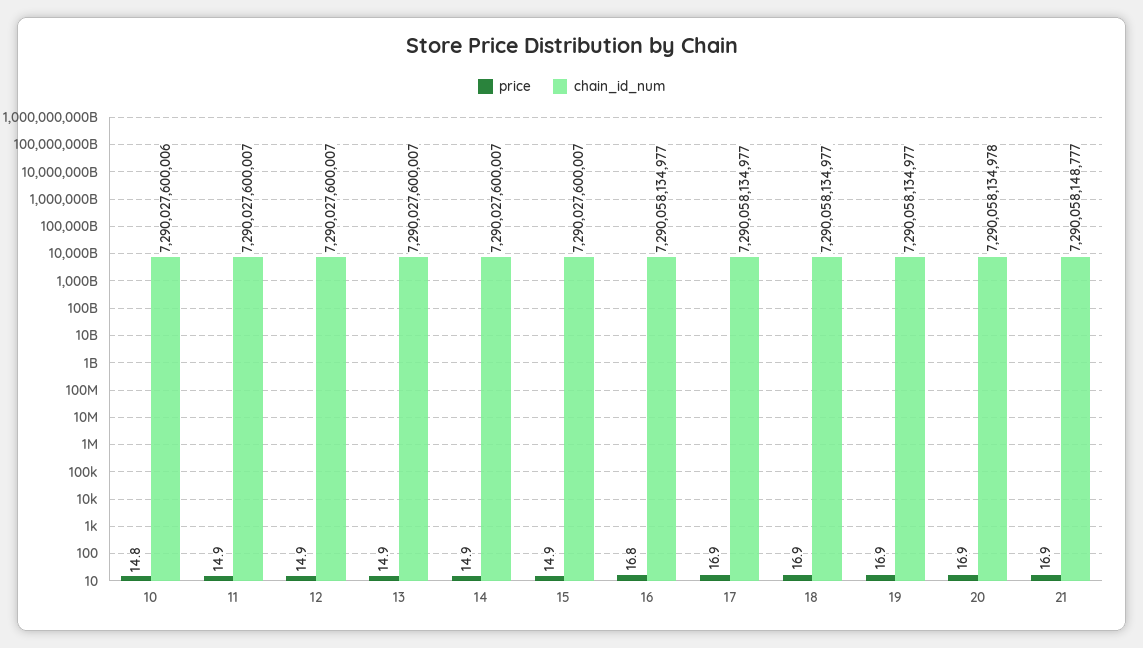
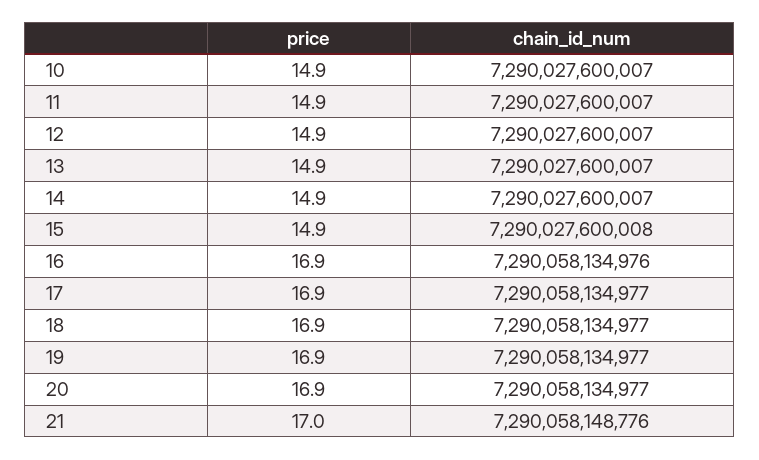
  {
    "price": {
-     "10": 14.8,
+     "10": 14.9,
      "11": 14.9,
      "12": 14.9,
      "13": 14.9,
      "14": 14.9,
      "15": 14.9,
-     "16": 16.8,
+     "16": 16.9,
      "17": 16.9,
      "18": 16.9,
      "19": 16.9,
      "20": 16.9,
-     "21": 16.9
+     "21": 17
    },
    "chain_id_num": {
-     "10": 7290027600006,
+     "10": 7290027600007,
      "11": 7290027600007,
      "12": 7290027600007,
      "13": 7290027600007,
      "14": 7290027600007,
-     "15": 7290027600007,
+     "15": 7290027600008,
-     "16": 7290058134977,
+     "16": 7290058134976,
      "17": 7290058134977,
      "18": 7290058134977,
      "19": 7290058134977,
-     "20": 7290058134978,
+     "20": 7290058134977,
-     "21": 7290058148777
+     "21": 7290058148776
    }
  }

